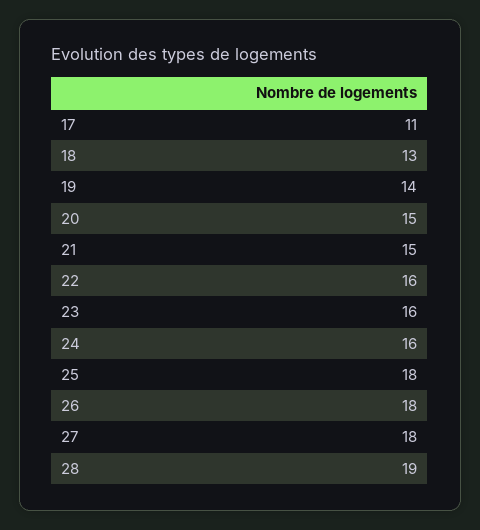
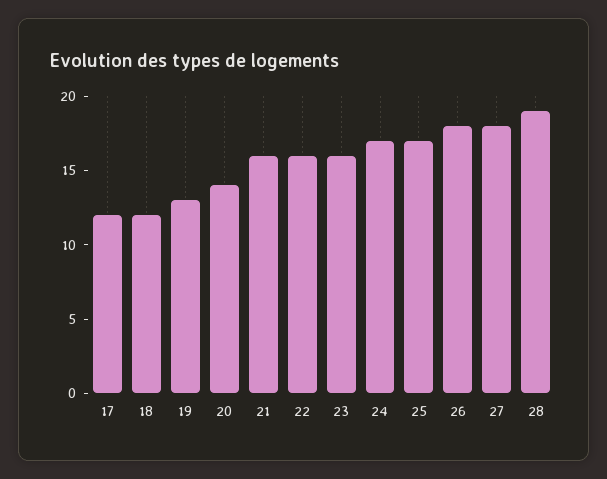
  {
-   "17": 11,
+   "17": 12,
-   "18": 13,
+   "18": 12,
-   "19": 14,
+   "19": 13,
-   "20": 15,
+   "20": 14,
-   "21": 15,
+   "21": 16,
    "22": 16,
    "23": 16,
-   "24": 16,
+   "24": 17,
-   "25": 18,
+   "25": 17,
    "26": 18,
    "27": 18,
    "28": 19
  }

